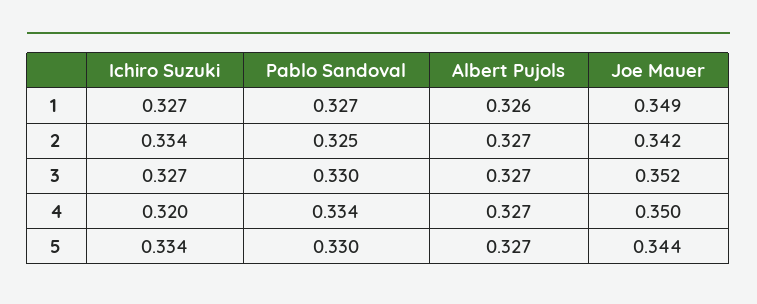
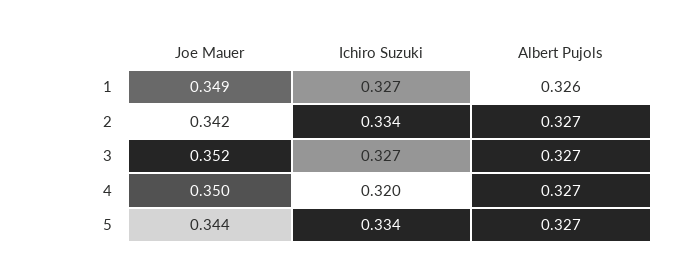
  {
    "Ichiro Suzuki": {
      "1": 0.327,
      "2": 0.334,
      "3": 0.327,
      "4": 0.32,
      "5": 0.334
    },
-   "Pablo Sandoval": {
-     "1": 0.327,
-     "2": 0.325,
-     "3": 0.33,
-     "4": 0.334,
-     "5": 0.33
-   },
    "Albert Pujols": {
      "1": 0.326,
      "2": 0.327,
      "3": 0.327,
      "4": 0.327,
      "5": 0.327
    },
    "Joe Mauer": {
      "1": 0.349,
      "2": 0.342,
      "3": 0.352,
      "4": 0.35,
      "5": 0.344
    }
  }

